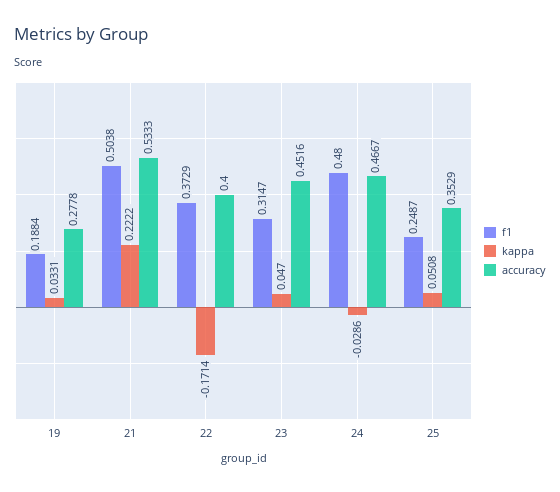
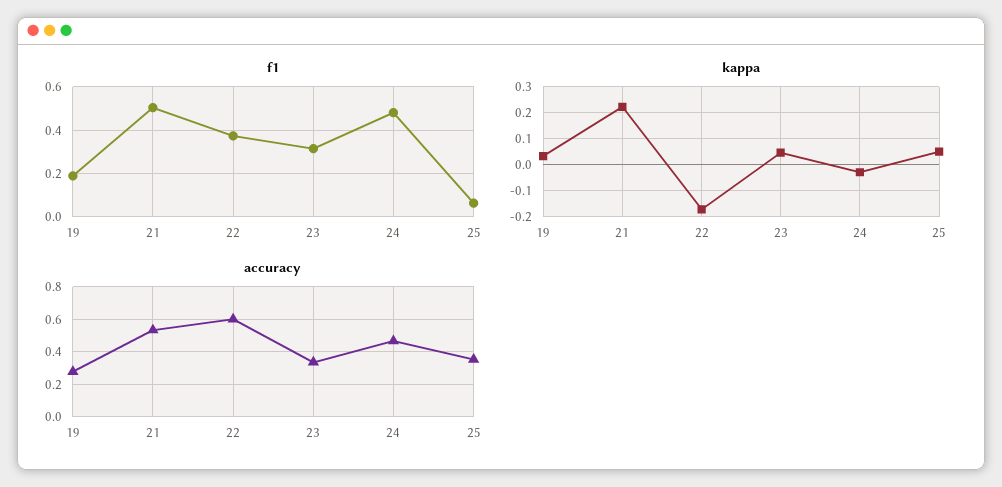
  {
    "f1": {
      "19": 0.1884,
      "21": 0.5038,
      "22": 0.3729,
      "23": 0.3147,
      "24": 0.48,
-     "25": 0.2487
+     "25": 0.05
    },
    "kappa": {
      "19": 0.0331,
      "21": 0.2222,
      "22": -0.1714,
      "23": 0.047,
      "24": -0.0286,
      "25": 0.0508
    },
    "accuracy": {
      "19": 0.2778,
      "21": 0.5333,
-     "22": 0.4,
+     "22": 0.6,
-     "23": 0.4516,
+     "23": 0.35,
      "24": 0.4667,
      "25": 0.3529
    }
  }

